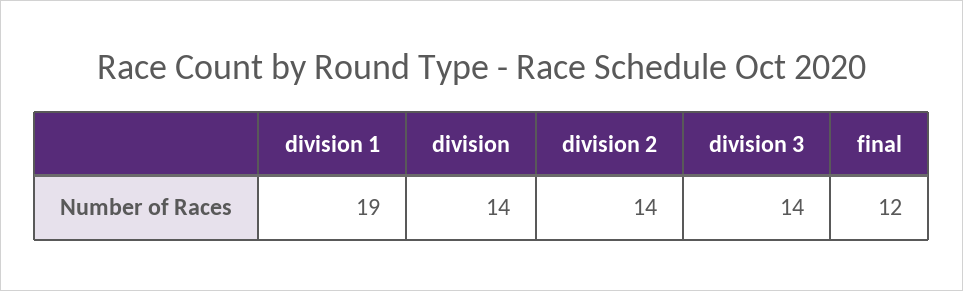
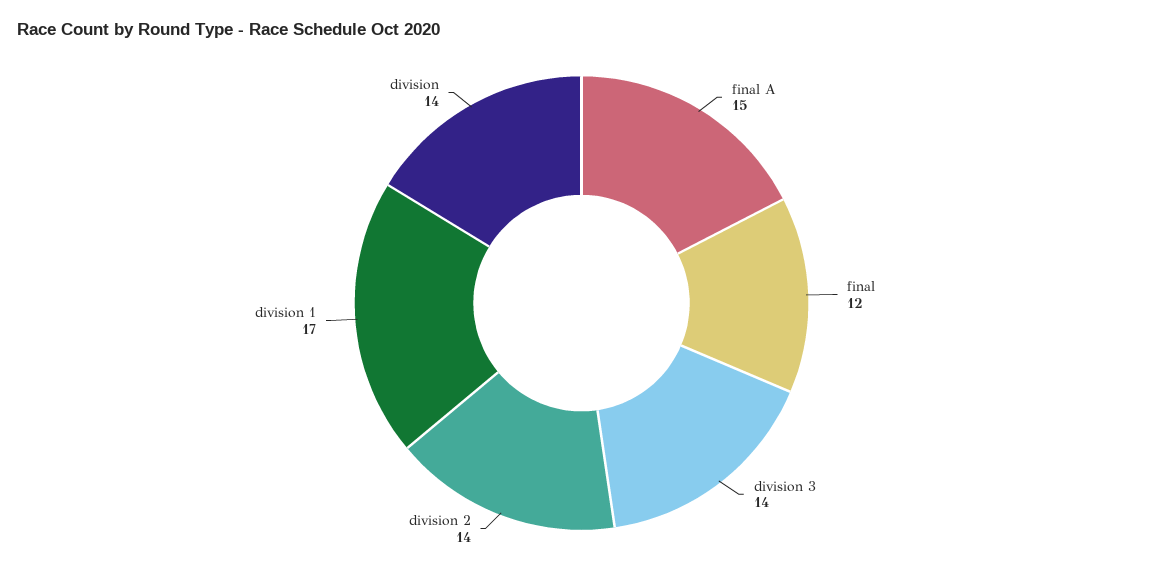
  {
-   "division 1": 19,
+   "division 1": 17,
    "division": 14,
    "division 2": 14,
    "division 3": 14,
-   "final": 12
+   "final": 12,
+   "final A": 15
  }

